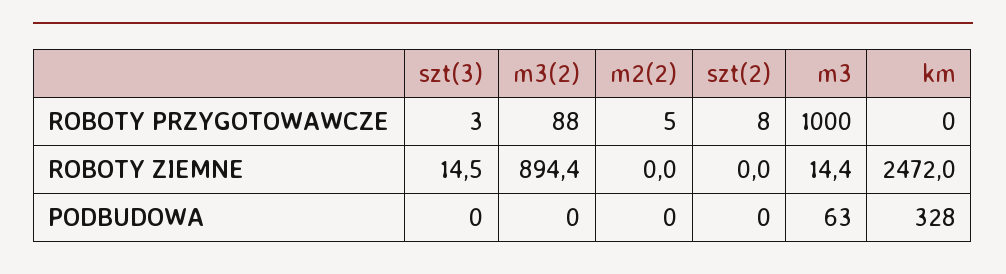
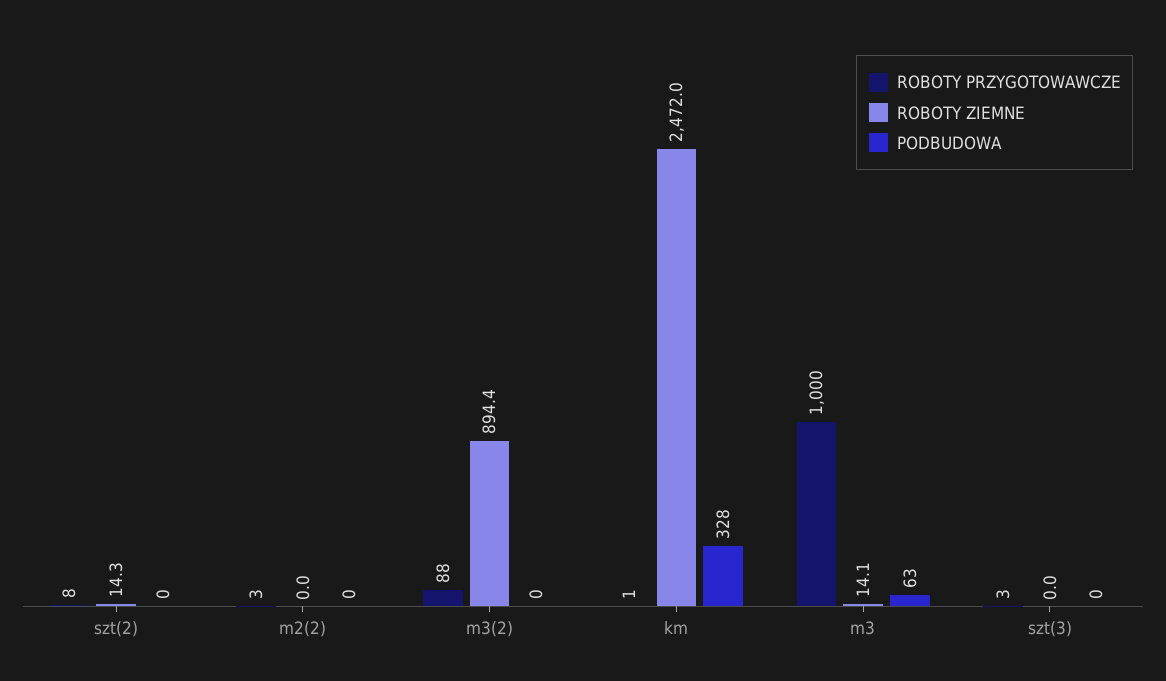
  {
    "ROBOTY PRZYGOTOWAWCZE": {
      "szt(3)": 3,
      "m3(2)": 88,
-     "m2(2)": 5,
+     "m2(2)": 3,
      "szt(2)": 8,
      "m3": 1000,
-     "km": 0
+     "km": 1
    },
    "ROBOTY ZIEMNE": {
-     "szt(3)": 14.5,
+     "szt(3)": 0,
      "m3(2)": 894.4,
      "m2(2)": 0,
-     "szt(2)": 0,
+     "szt(2)": 14.3,
-     "m3": 14.4,
+     "m3": 14.1,
      "km": 2472
    },
    "PODBUDOWA": {
      "szt(3)": 0,
      "m3(2)": 0,
      "m2(2)": 0,
      "szt(2)": 0,
      "m3": 63,
      "km": 328
    }
  }

